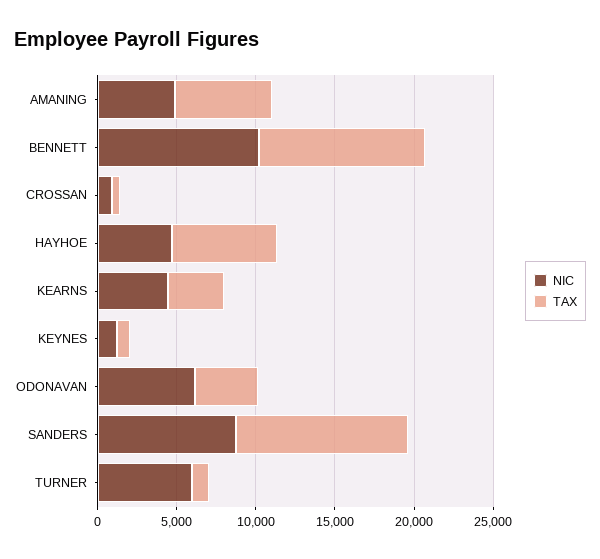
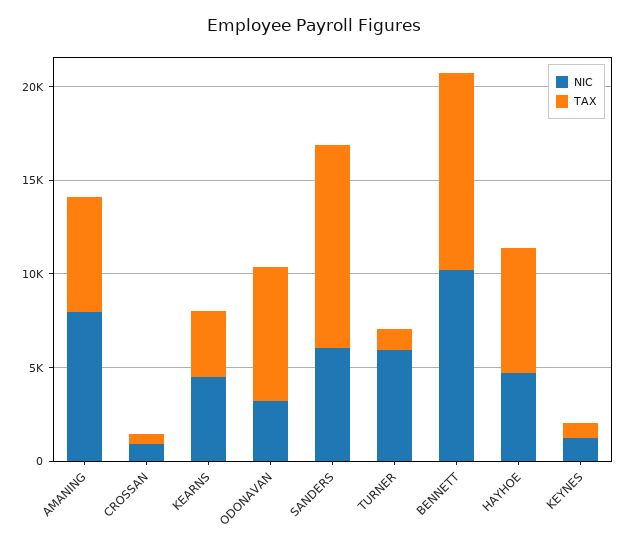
  {
    "NIC": {
-     "AMANING": 5000,
+     "AMANING": 8000,
      "BENNETT": 10000,
      "CROSSAN": 1000,
      "HAYHOE": 5000,
      "KEARNS": 4000,
      "KEYNES": 1000,
-     "ODONAVAN": 6000,
+     "ODONAVAN": 3000,
-     "SANDERS": 9000,
+     "SANDERS": 6000,
      "TURNER": 6000
    },
    "TAX": {
      "AMANING": 6000,
      "BENNETT": 11000,
      "CROSSAN": 1000,
      "HAYHOE": 7000,
      "KEARNS": 4000,
      "KEYNES": 1000,
-     "ODONAVAN": 4000,
+     "ODONAVAN": 7000,
      "SANDERS": 11000,
      "TURNER": 1000
    }
  }

